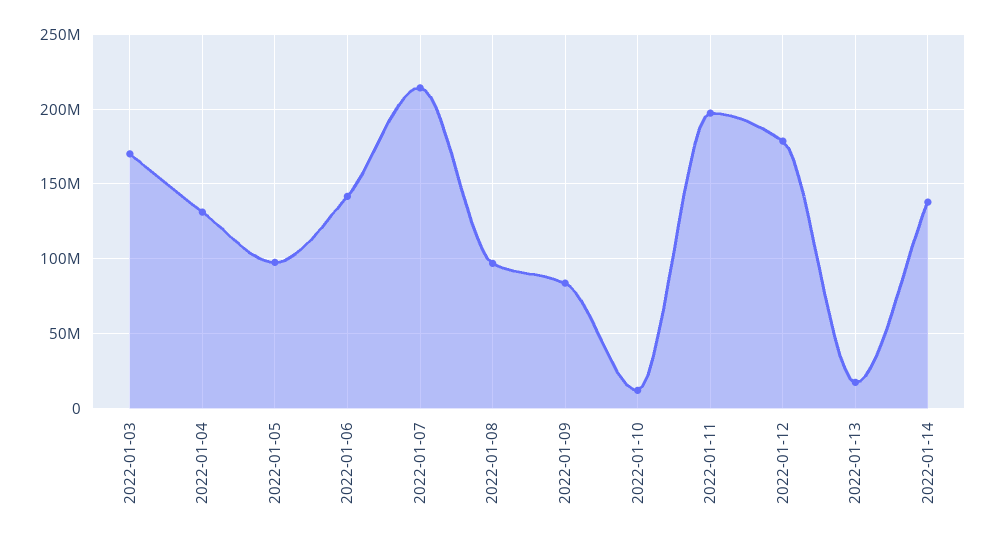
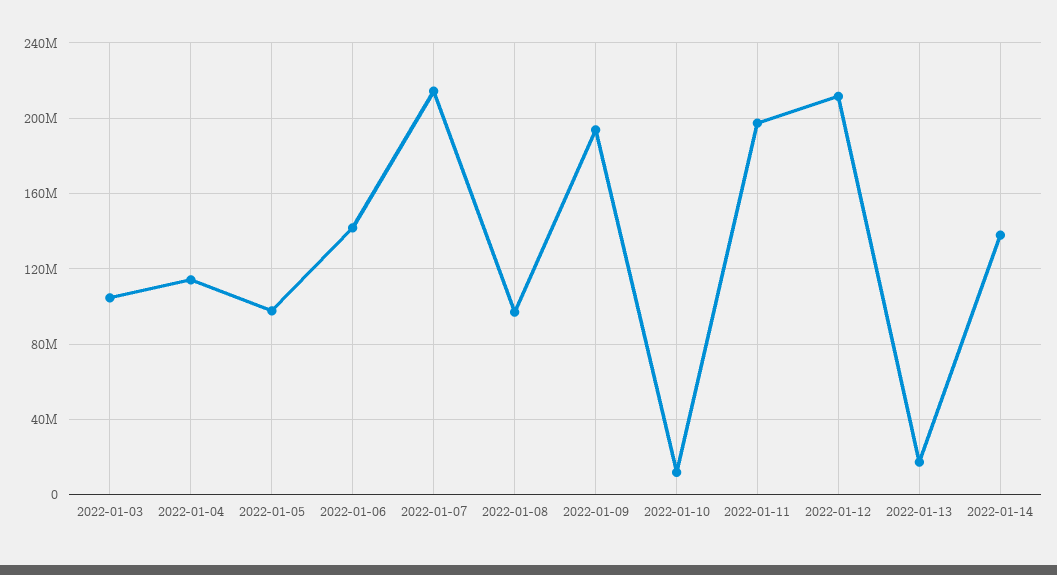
  {
-   "2022-01-03": 170000000,
+   "2022-01-03": 105000000,
-   "2022-01-04": 130000000,
+   "2022-01-04": 115000000,
    "2022-01-05": 100000000,
    "2022-01-06": 140000000,
    "2022-01-07": 215000000,
    "2022-01-08": 95000000,
-   "2022-01-09": 85000000,
+   "2022-01-09": 195000000,
    "2022-01-10": 10000000,
    "2022-01-11": 195000000,
-   "2022-01-12": 180000000,
+   "2022-01-12": 210000000,
    "2022-01-13": 15000000,
    "2022-01-14": 140000000
  }

